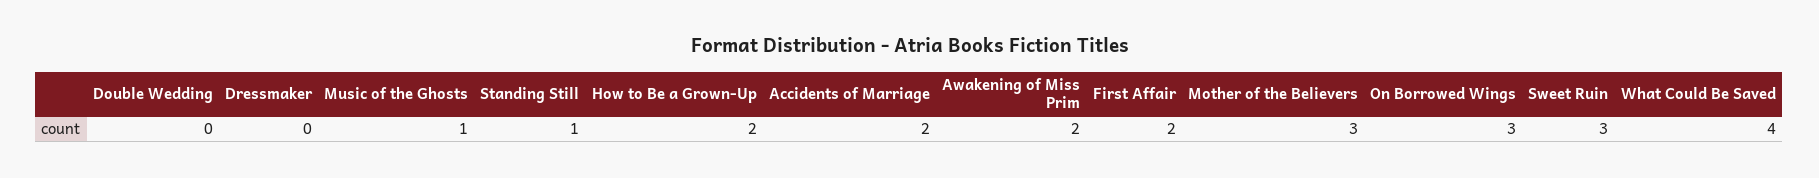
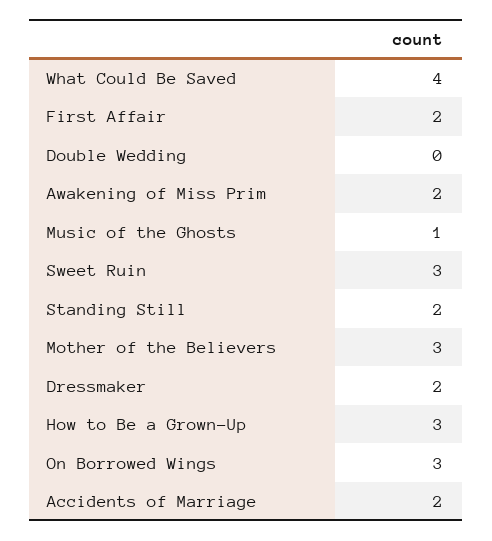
  {
    "Double Wedding": 0,
-   "Dressmaker": 0,
+   "Dressmaker": 2,
    "Music of the Ghosts": 1,
-   "Standing Still": 1,
+   "Standing Still": 2,
-   "How to Be a Grown-Up": 2,
+   "How to Be a Grown-Up": 3,
    "Accidents of Marriage": 2,
    "Awakening of Miss Prim": 2,
    "First Affair": 2,
    "Mother of the Believers": 3,
    "On Borrowed Wings": 3,
    "Sweet Ruin": 3,
    "What Could Be Saved": 4
  }

